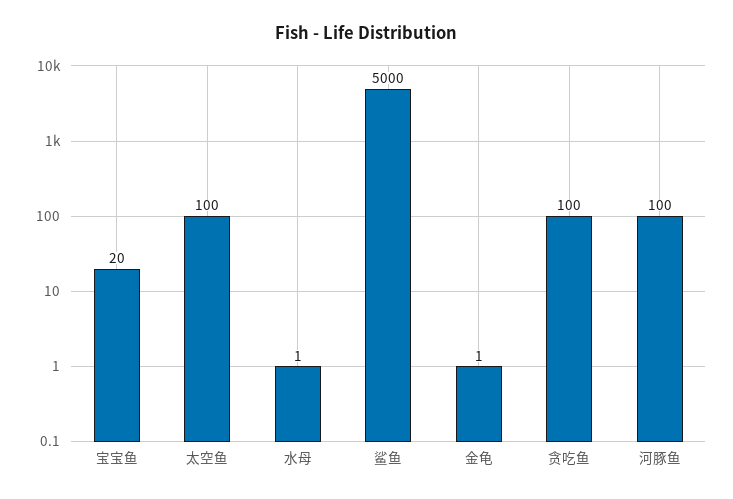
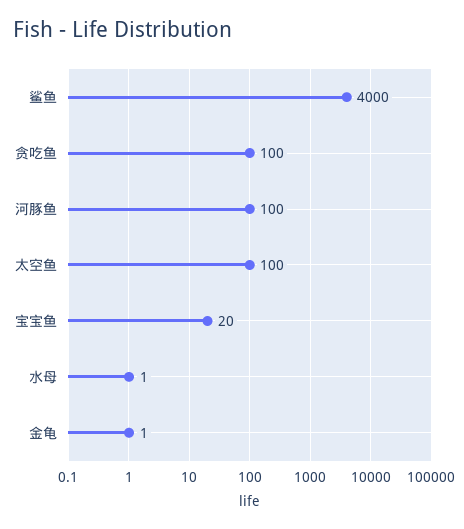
  {
    "宝宝鱼": 20,
    "太空鱼": 100,
    "水母": 1,
-   "鲨鱼": 5000,
+   "鲨鱼": 4000,
    "金龟": 1,
    "贪吃鱼": 100,
    "河豚鱼": 100
  }

